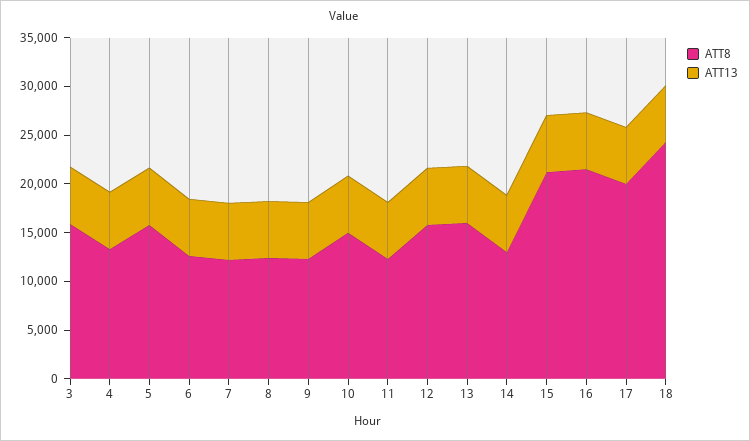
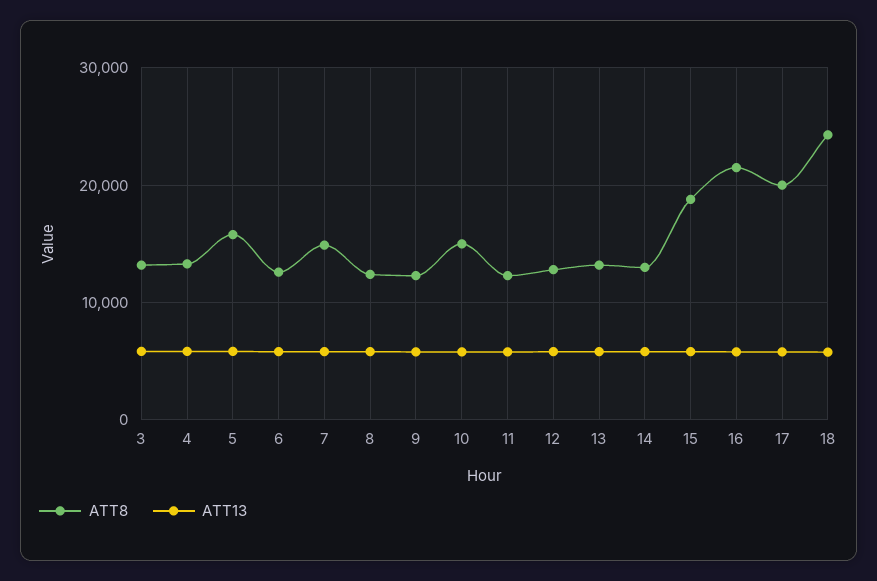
  {
    "ATT8": {
-     "3": 16000,
+     "3": 13000,
      "4": 13000,
      "5": 16000,
      "6": 13000,
-     "7": 12000,
+     "7": 15000,
      "8": 12000,
      "9": 12000,
      "10": 15000,
      "11": 12000,
-     "12": 16000,
+     "12": 13000,
-     "13": 16000,
+     "13": 13000,
      "14": 13000,
-     "15": 21000,
+     "15": 19000,
      "16": 22000,
      "17": 20000,
      "18": 24000
    },
    "ATT13": {
      "3": 6000,
      "4": 6000,
      "5": 6000,
      "6": 6000,
      "7": 6000,
      "8": 6000,
      "9": 6000,
      "10": 6000,
      "11": 6000,
      "12": 6000,
      "13": 6000,
      "14": 6000,
      "15": 6000,
      "16": 6000,
      "17": 6000,
      "18": 6000
    }
  }

